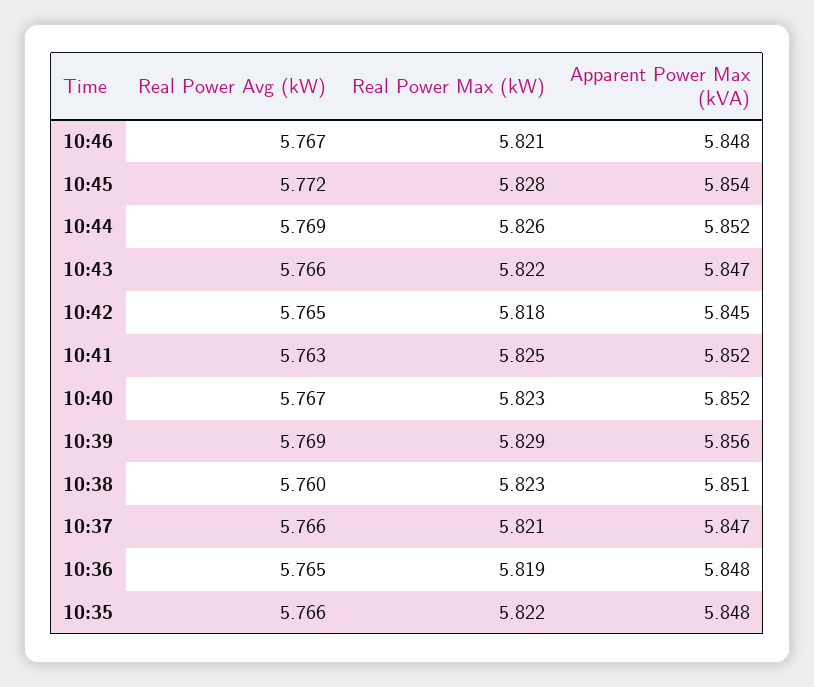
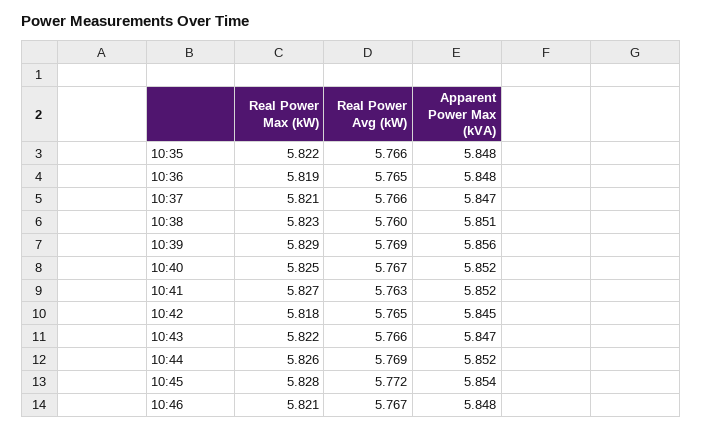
  {
    "Real Power Avg (kW)": {
      "10:46": 5.767,
      "10:45": 5.772,
      "10:44": 5.769,
      "10:43": 5.766,
      "10:42": 5.765,
      "10:41": 5.763,
      "10:40": 5.767,
      "10:39": 5.769,
      "10:38": 5.76,
      "10:37": 5.766,
      "10:36": 5.765,
      "10:35": 5.766
    },
    "Real Power Max (kW)": {
      "10:46": 5.821,
      "10:45": 5.828,
      "10:44": 5.826,
      "10:43": 5.822,
      "10:42": 5.818,
-     "10:41": 5.825,
+     "10:41": 5.827,
-     "10:40": 5.823,
+     "10:40": 5.825,
      "10:39": 5.829,
      "10:38": 5.823,
      "10:37": 5.821,
      "10:36": 5.819,
      "10:35": 5.822
    },
    "Apparent Power Max (kVA)": {
      "10:46": 5.848,
      "10:45": 5.854,
      "10:44": 5.852,
      "10:43": 5.847,
      "10:42": 5.845,
      "10:41": 5.852,
      "10:40": 5.852,
      "10:39": 5.856,
      "10:38": 5.851,
      "10:37": 5.847,
      "10:36": 5.848,
      "10:35": 5.848
    }
  }

